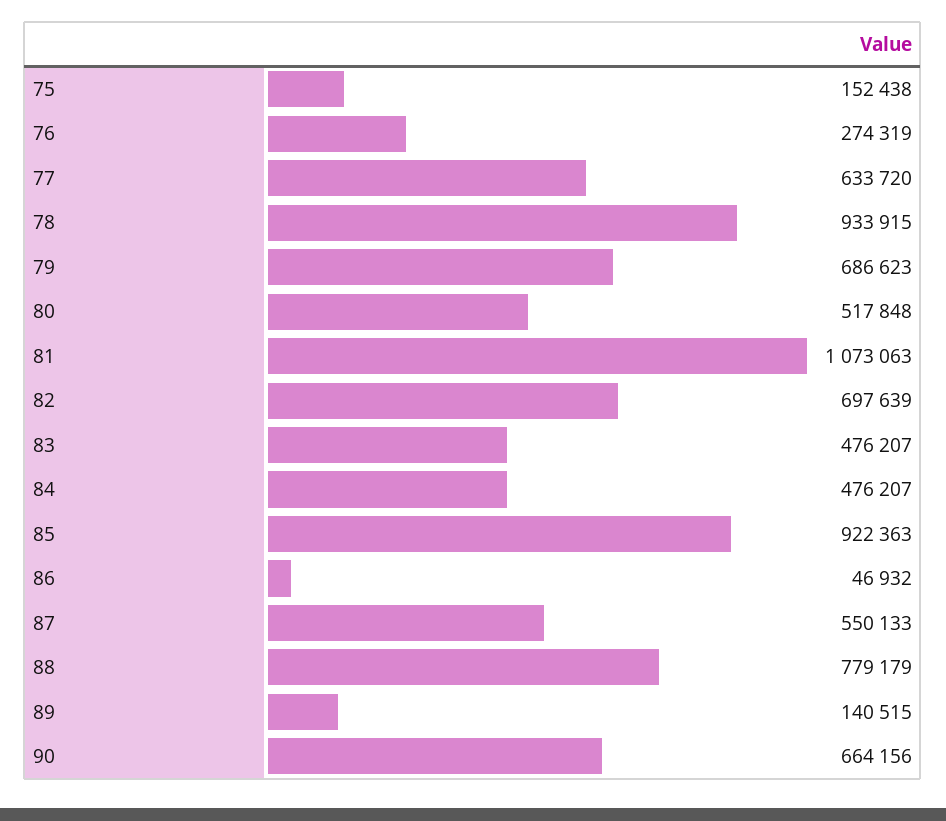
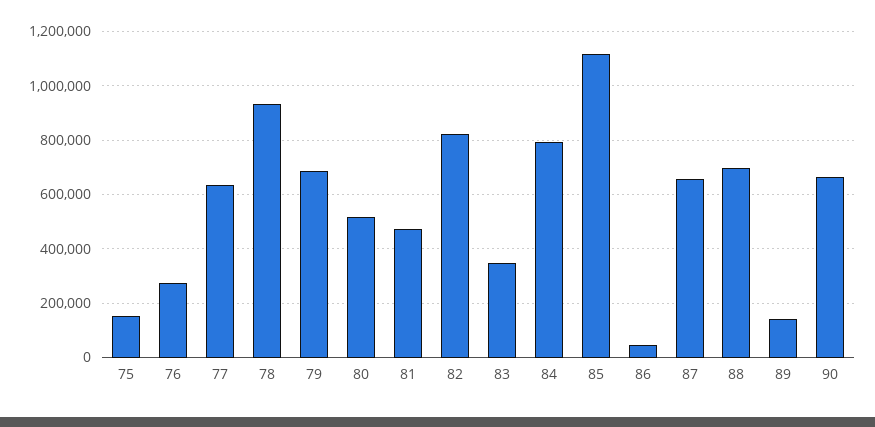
  {
    "75": 152438,
    "76": 274319,
    "77": 633720,
    "78": 933915,
    "79": 686623,
    "80": 517848,
-   "81": 1073063,
+   "81": 475000,
-   "82": 697639,
+   "82": 825000,
-   "83": 476207,
+   "83": 350000,
-   "84": 476207,
+   "84": 800000,
-   "85": 922363,
+   "85": 1125000,
    "86": 46932,
-   "87": 550133,
+   "87": 650000,
-   "88": 779179,
+   "88": 700000,
    "89": 140515,
    "90": 664156
  }

